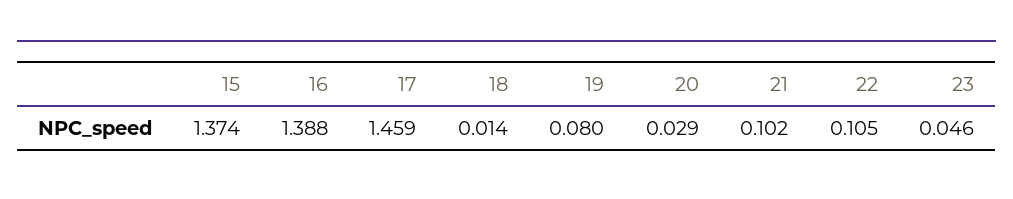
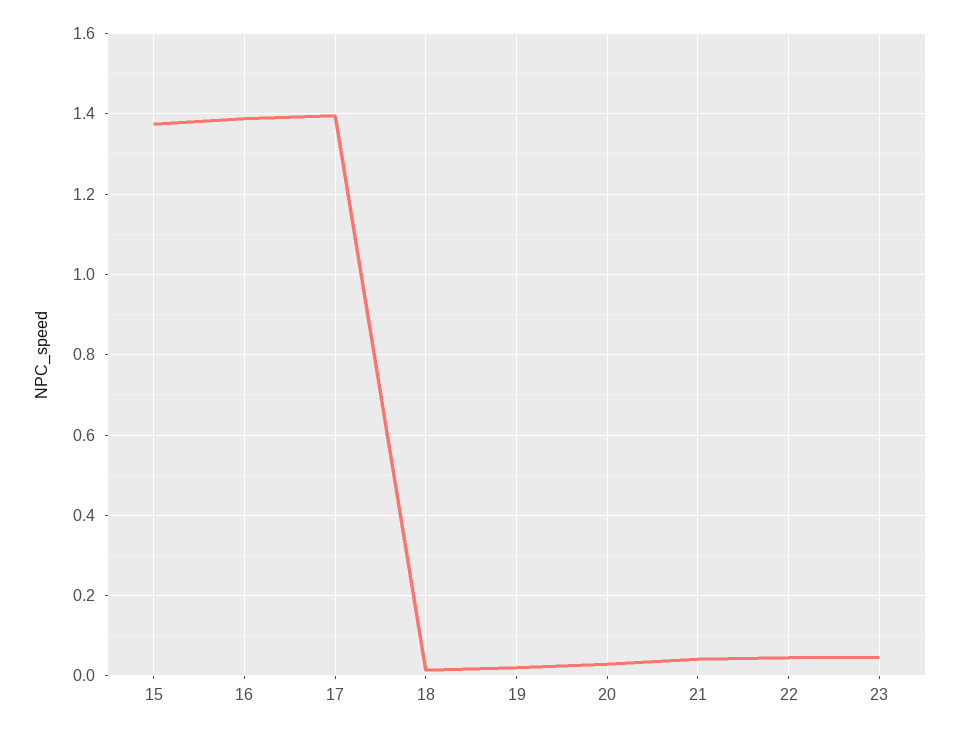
  {
    "15": 1.374,
    "16": 1.388,
-   "17": 1.459,
+   "17": 1.4,
    "18": 0.014,
-   "19": 0.08,
+   "19": 0.02,
    "20": 0.029,
-   "21": 0.102,
+   "21": 0.04,
-   "22": 0.105,
+   "22": 0.04,
    "23": 0.046
  }

